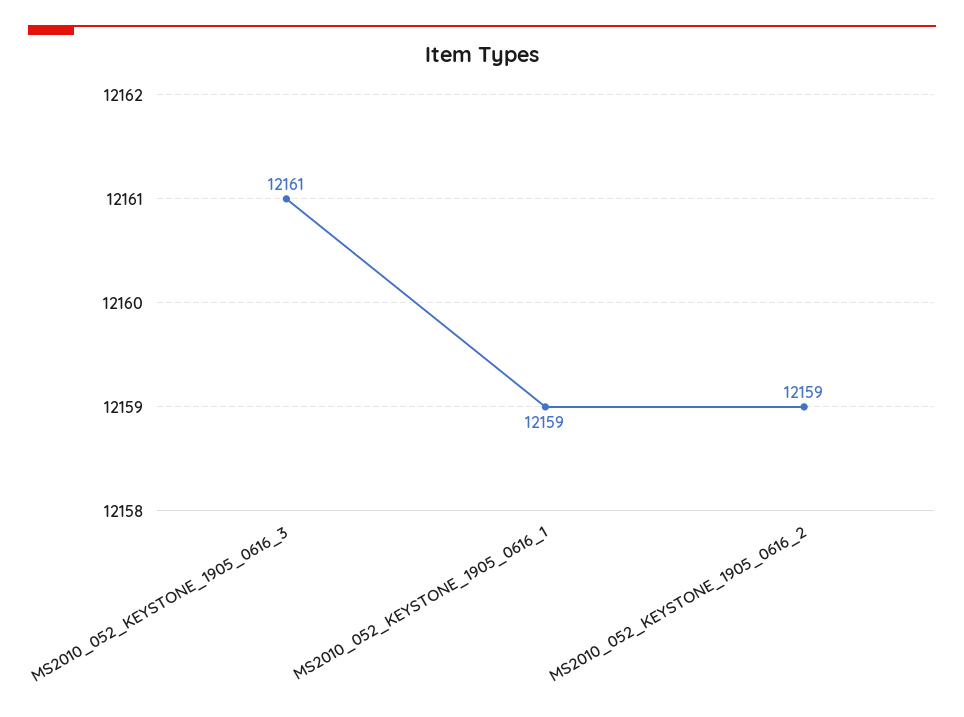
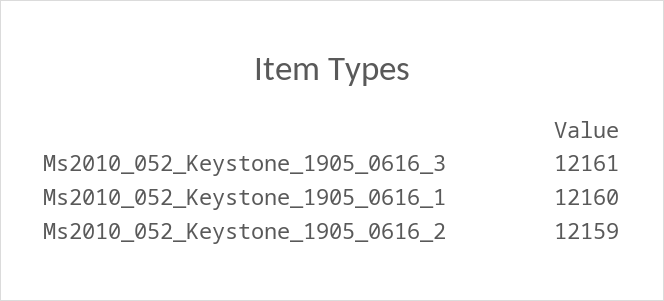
  {
    "MS2010_052_KEYSTONE_1905_0616_3": 12161,
-   "MS2010_052_KEYSTONE_1905_0616_1": 12159,
+   "MS2010_052_KEYSTONE_1905_0616_1": 12160,
    "MS2010_052_KEYSTONE_1905_0616_2": 12159
  }

